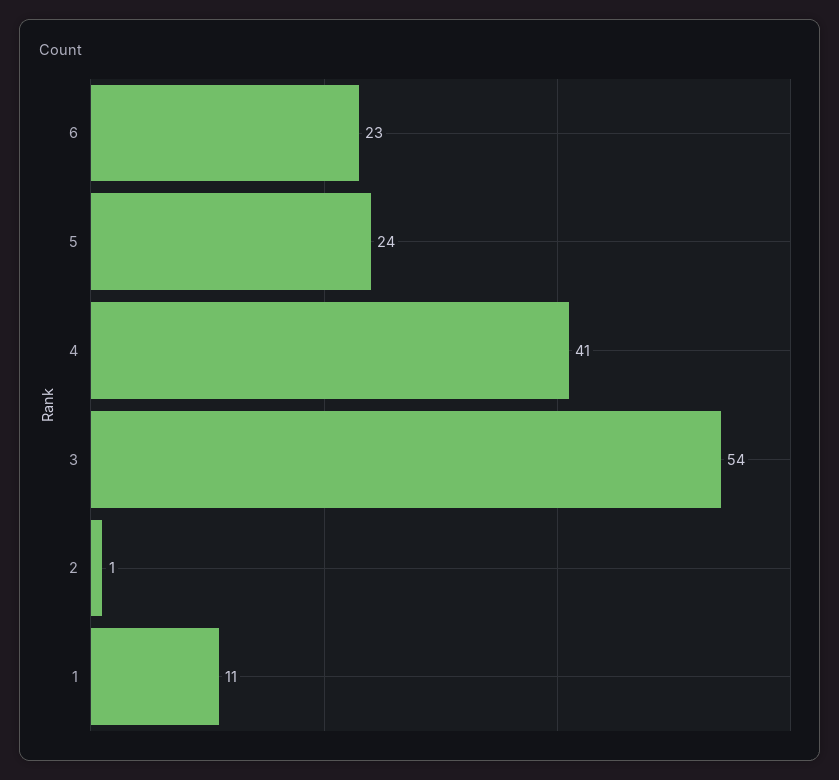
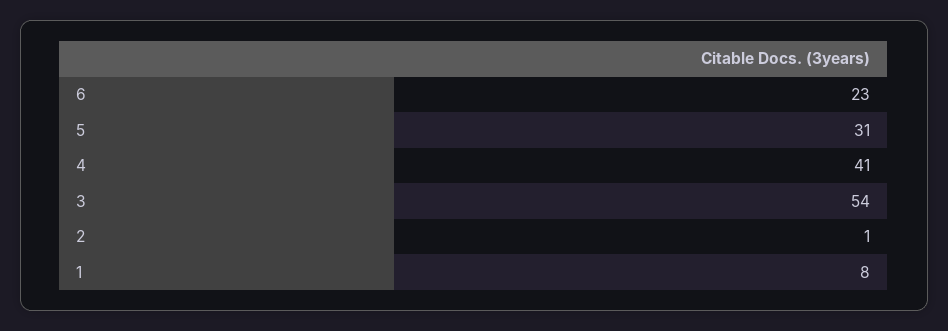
  {
    "6": 23,
-   "5": 24,
+   "5": 31,
    "4": 41,
    "3": 54,
    "2": 1,
-   "1": 11
+   "1": 8
  }

